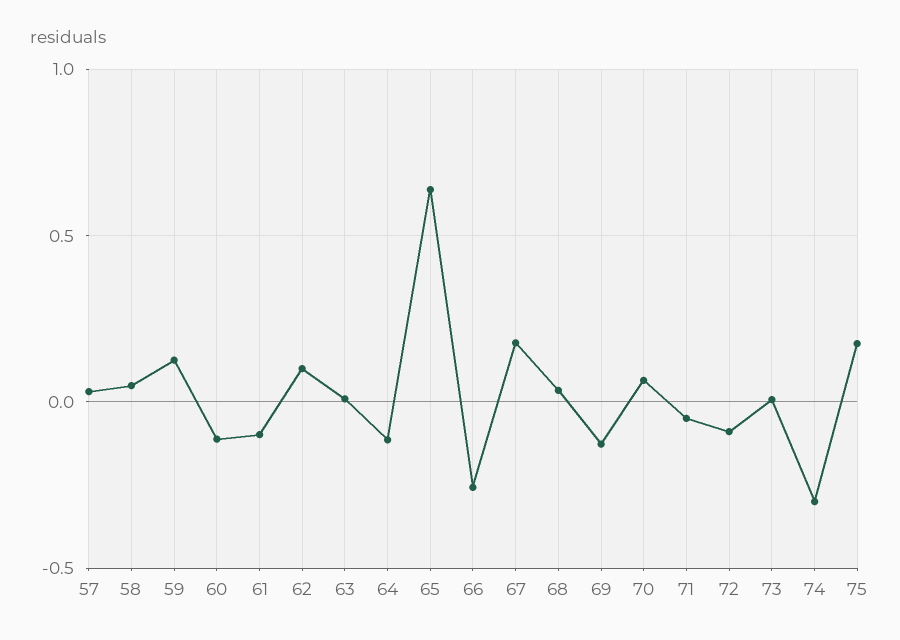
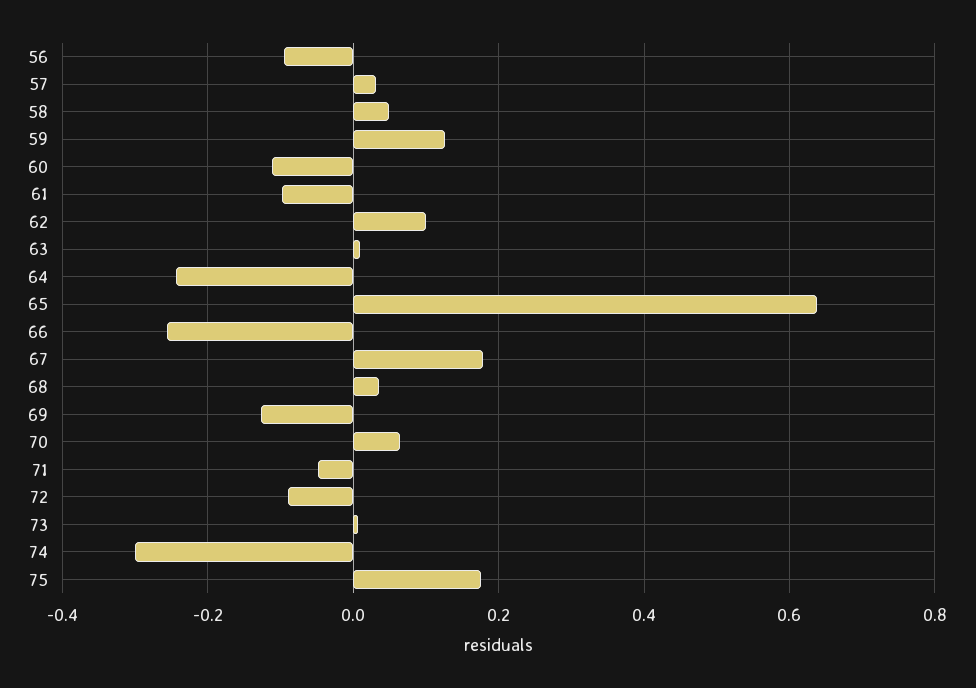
  {
    "57": 0.04,
    "58": 0.04,
    "59": 0.12,
    "60": -0.12,
    "61": -0.1,
    "62": 0.1,
    "63": 0,
-   "64": -0.1,
+   "64": -0.24,
    "65": 0.64,
    "66": -0.26,
    "67": 0.18,
    "68": 0.04,
    "69": -0.12,
    "70": 0.06,
    "71": -0.04,
    "72": -0.08,
    "73": 0,
    "74": -0.3,
-   "75": 0.18
+   "75": 0.18,
+   "56": -0.1
  }

